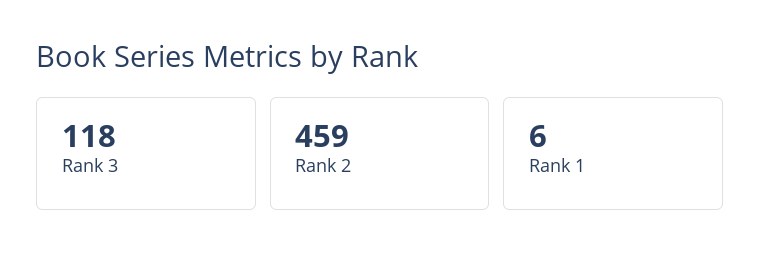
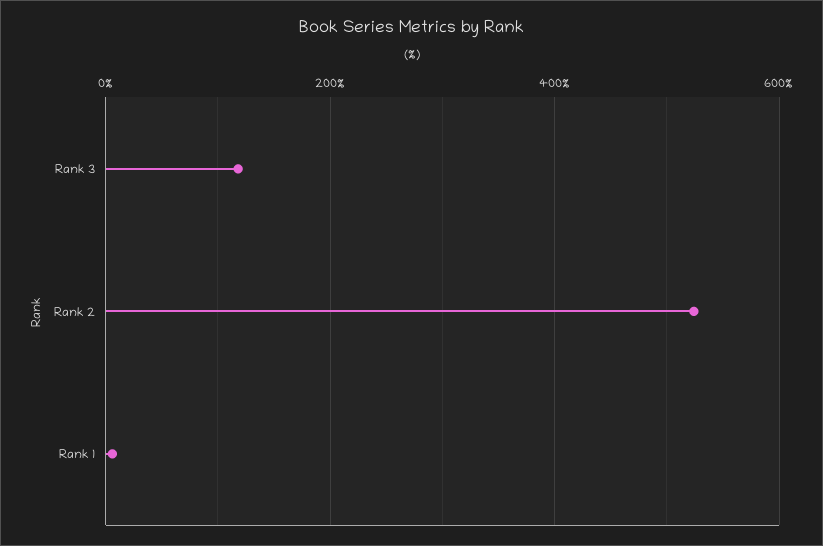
  {
    "Rank 3": 118,
-   "Rank 2": 459,
+   "Rank 2": 520,
    "Rank 1": 6
  }

